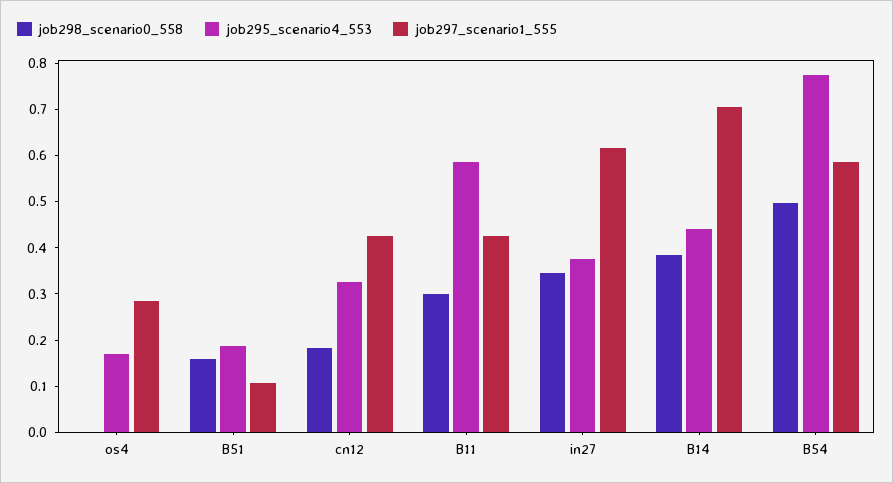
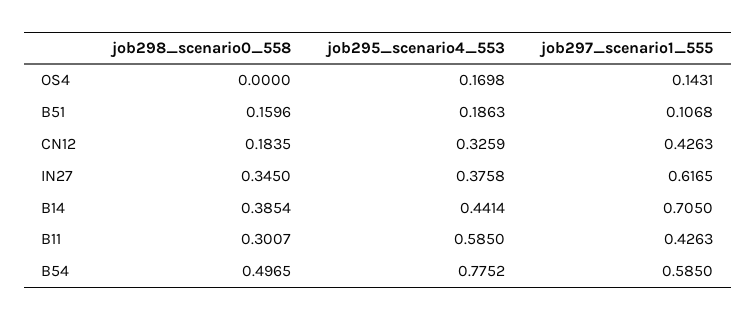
  {
    "job298_scenario0_558": {
      "os4": 0,
      "B51": 0.1596,
      "cn12": 0.1835,
      "B11": 0.3007,
      "in27": 0.345,
      "B14": 0.3854,
      "B54": 0.4965
    },
    "job295_scenario4_553": {
      "os4": 0.1698,
      "B51": 0.1863,
      "cn12": 0.3259,
      "B11": 0.585,
      "in27": 0.3758,
      "B14": 0.4414,
      "B54": 0.7752
    },
    "job297_scenario1_555": {
-     "os4": 0.28,
+     "os4": 0.1431,
      "B51": 0.1068,
      "cn12": 0.4263,
      "B11": 0.4263,
      "in27": 0.6165,
      "B14": 0.705,
      "B54": 0.585
    }
  }

